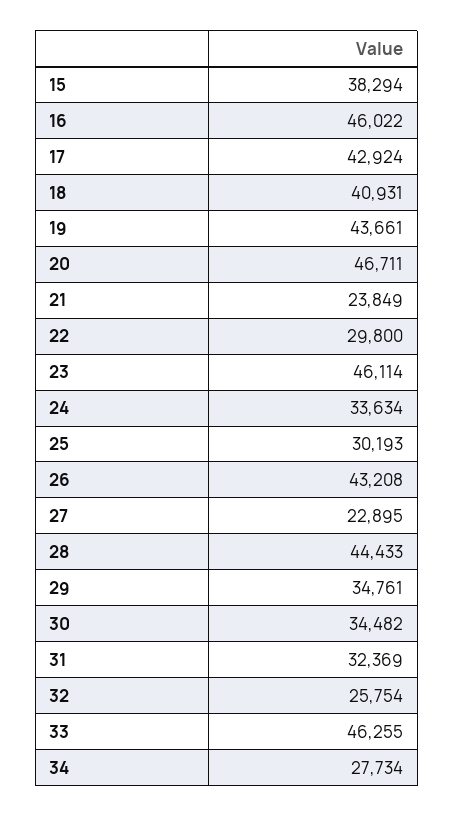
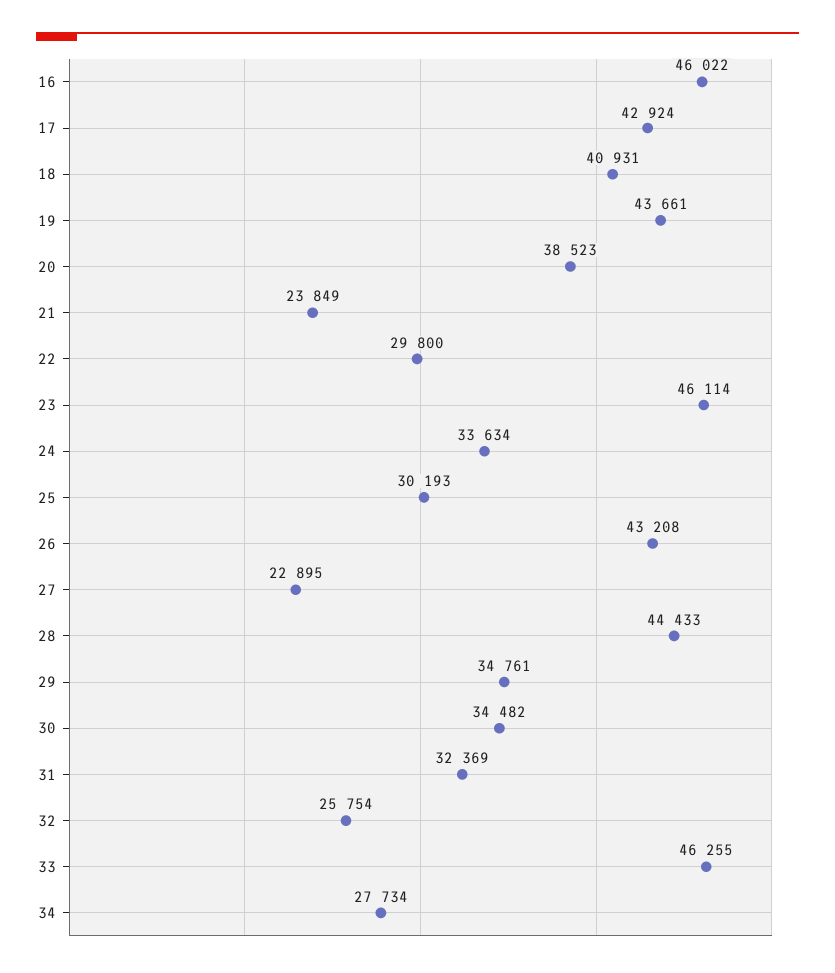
  {
-   "15": 38294,
    "16": 46022,
    "17": 42924,
    "18": 40931,
    "19": 43661,
-   "20": 46711,
+   "20": 38523,
    "21": 23849,
    "22": 29800,
    "23": 46114,
    "24": 33634,
    "25": 30193,
    "26": 43208,
    "27": 22895,
    "28": 44433,
    "29": 34761,
    "30": 34482,
    "31": 32369,
    "32": 25754,
    "33": 46255,
    "34": 27734
  }

